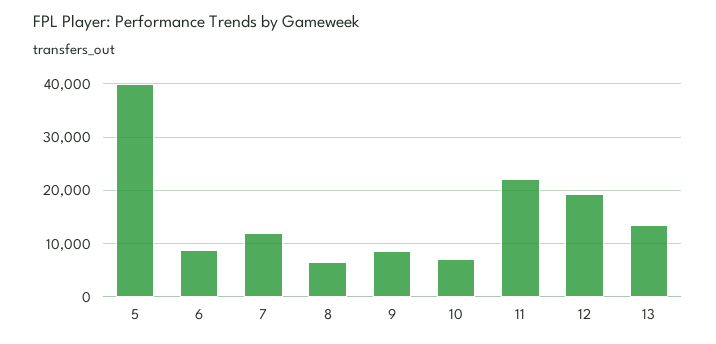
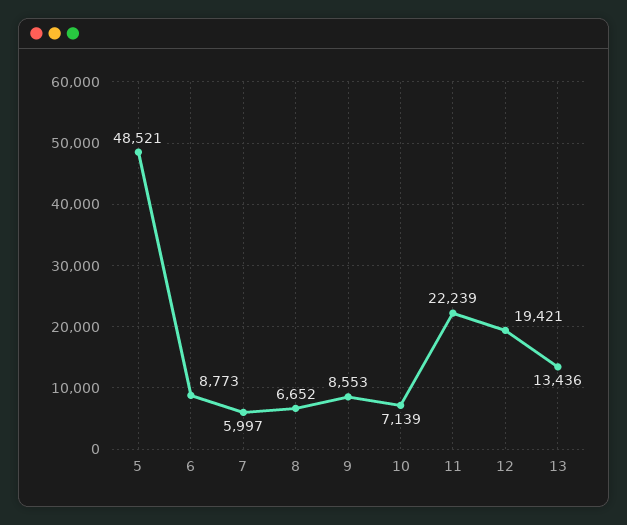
  {
-   "5": 40000,
+   "5": 48521,
    "6": 8773,
-   "7": 12000,
+   "7": 5997,
    "8": 6652,
    "9": 8553,
    "10": 7139,
    "11": 22239,
    "12": 19421,
    "13": 13436
  }

